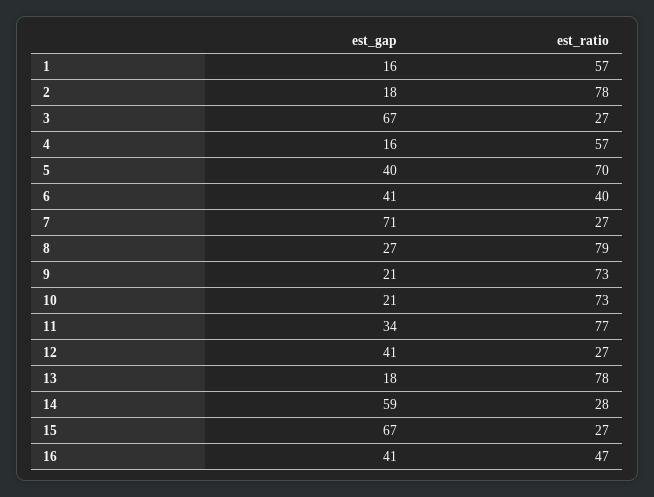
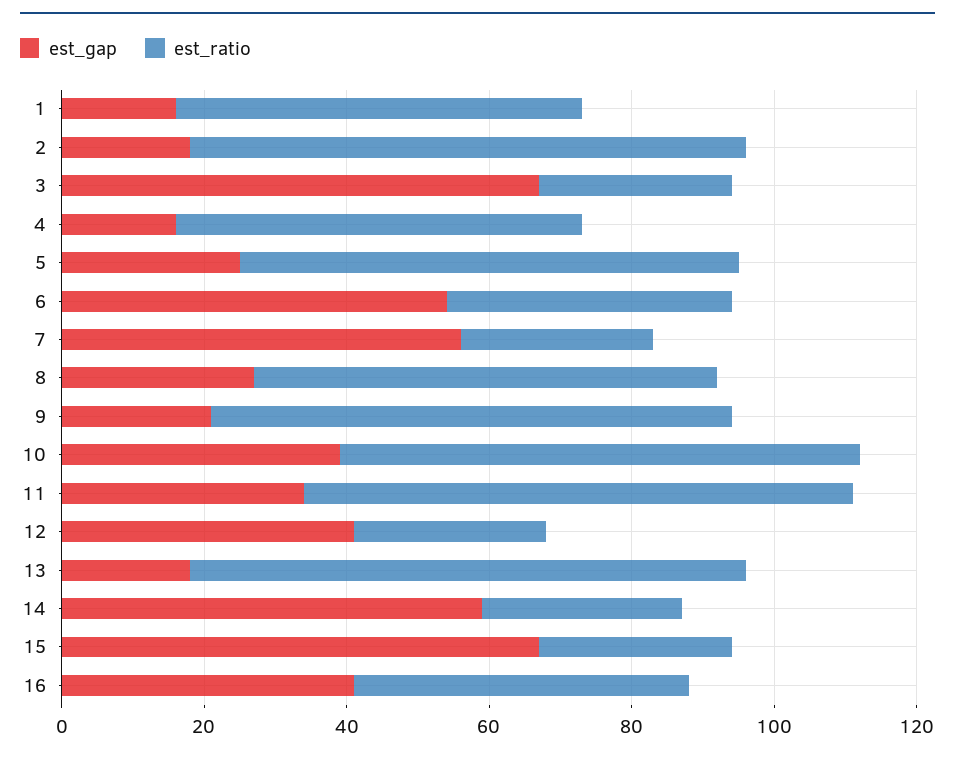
  {
    "est_gap": {
      "1": 16,
      "2": 18,
      "3": 67,
      "4": 16,
-     "5": 40,
+     "5": 25,
-     "6": 41,
+     "6": 55,
-     "7": 71,
+     "7": 55,
      "8": 27,
      "9": 21,
-     "10": 21,
+     "10": 40,
      "11": 34,
      "12": 41,
      "13": 18,
      "14": 59,
      "15": 67,
      "16": 41
    },
    "est_ratio": {
      "1": 57,
      "2": 78,
      "3": 27,
      "4": 57,
      "5": 70,
      "6": 40,
      "7": 27,
-     "8": 79,
+     "8": 65,
      "9": 73,
      "10": 73,
      "11": 77,
      "12": 27,
      "13": 78,
      "14": 28,
      "15": 27,
      "16": 47
    }
  }

